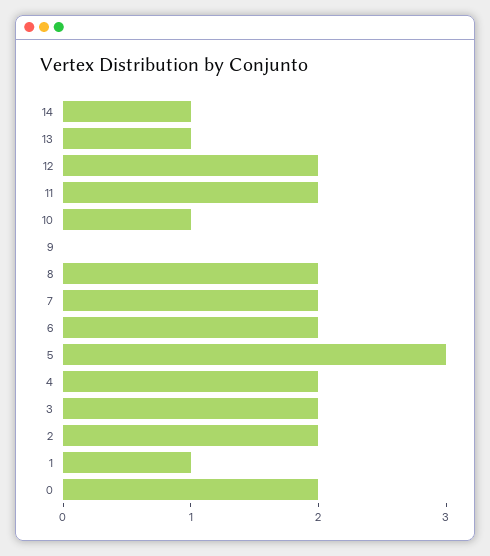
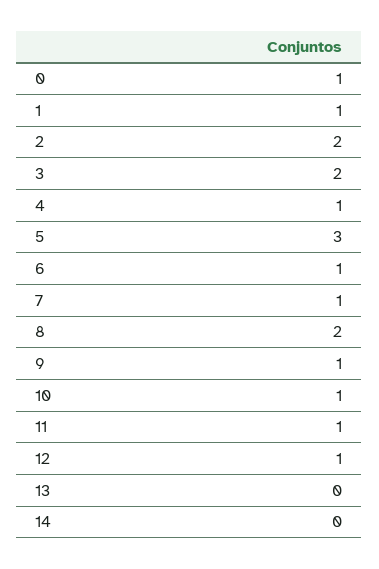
  {
-   "14": 1,
+   "14": 0,
-   "13": 1,
+   "13": 0,
-   "12": 2,
+   "12": 1,
-   "11": 2,
+   "11": 1,
    "10": 1,
-   "9": 0,
+   "9": 1,
    "8": 2,
-   "7": 2,
+   "7": 1,
-   "6": 2,
+   "6": 1,
    "5": 3,
-   "4": 2,
+   "4": 1,
    "3": 2,
    "2": 2,
    "1": 1,
-   "0": 2
+   "0": 1
  }

